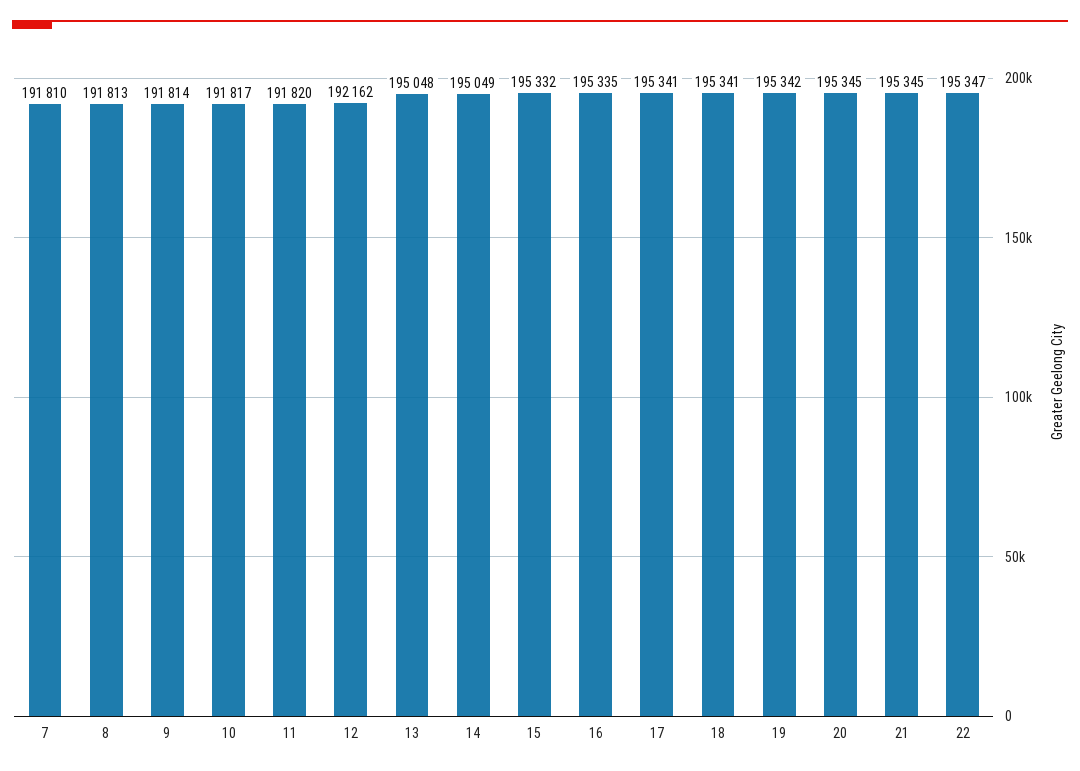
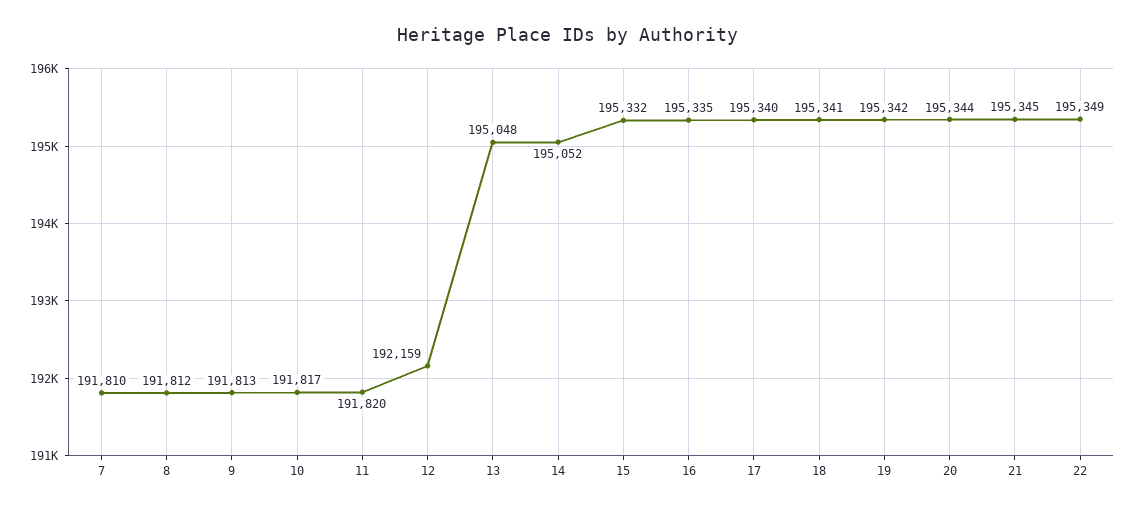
  {
    "7": 191810,
-   "8": 191813,
+   "8": 191812,
-   "9": 191814,
+   "9": 191813,
    "10": 191817,
    "11": 191820,
-   "12": 192162,
+   "12": 192159,
    "13": 195048,
-   "14": 195049,
+   "14": 195052,
    "15": 195332,
    "16": 195335,
-   "17": 195341,
+   "17": 195340,
    "18": 195341,
    "19": 195342,
-   "20": 195345,
+   "20": 195344,
    "21": 195345,
-   "22": 195347
+   "22": 195349
  }

